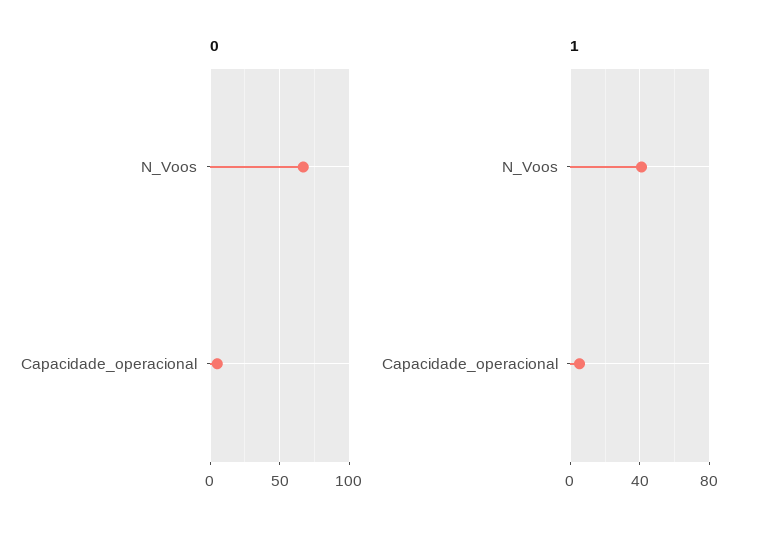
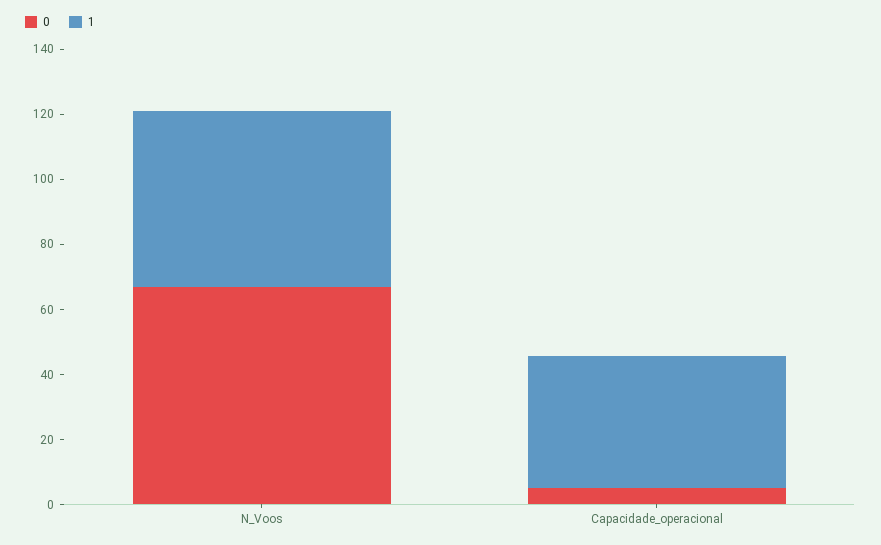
  {
    "0": {
      "N_Voos": 65,
      "Capacidade_operacional": 5
    },
    "1": {
-     "N_Voos": 40,
+     "N_Voos": 55,
-     "Capacidade_operacional": 5
+     "Capacidade_operacional": 40
    }
  }

